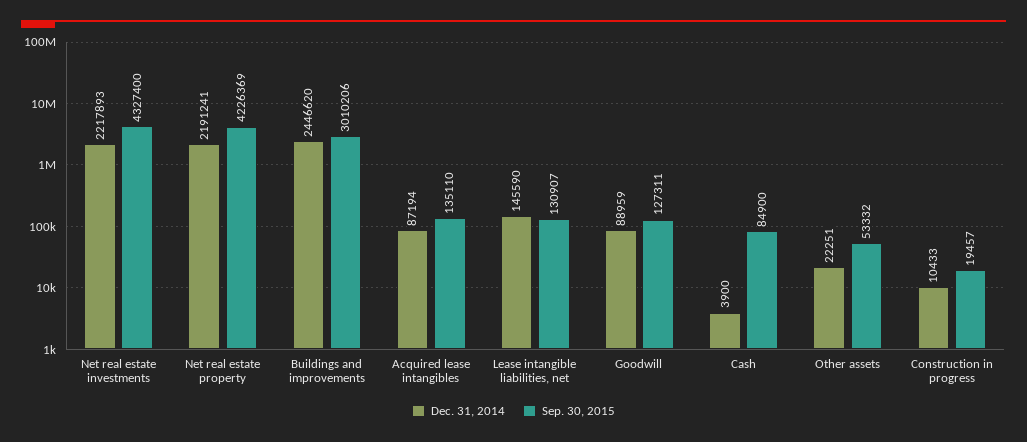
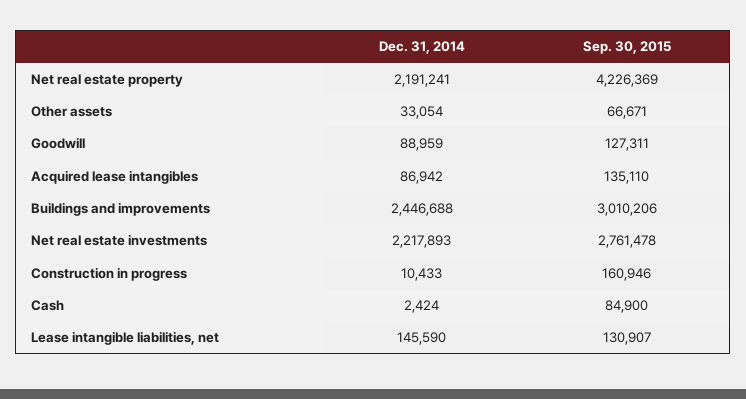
  {
    "Dec. 31, 2014": {
      "Net real estate investments": 2217893,
      "Net real estate property": 2191241,
-     "Buildings and improvements": 2446620,
+     "Buildings and improvements": 2446688,
-     "Acquired lease intangibles": 87194,
+     "Acquired lease intangibles": 86942,
      "Lease intangible liabilities, net": 145590,
      "Goodwill": 88959,
-     "Cash": 3900,
+     "Cash": 2424,
-     "Other assets": 22251,
+     "Other assets": 33054,
      "Construction in progress": 10433
    },
    "Sep. 30, 2015": {
-     "Net real estate investments": 4327400,
+     "Net real estate investments": 2761478,
      "Net real estate property": 4226369,
      "Buildings and improvements": 3010206,
      "Acquired lease intangibles": 135110,
      "Lease intangible liabilities, net": 130907,
      "Goodwill": 127311,
      "Cash": 84900,
-     "Other assets": 53332,
+     "Other assets": 66671,
-     "Construction in progress": 19457
+     "Construction in progress": 160946
    }
  }

